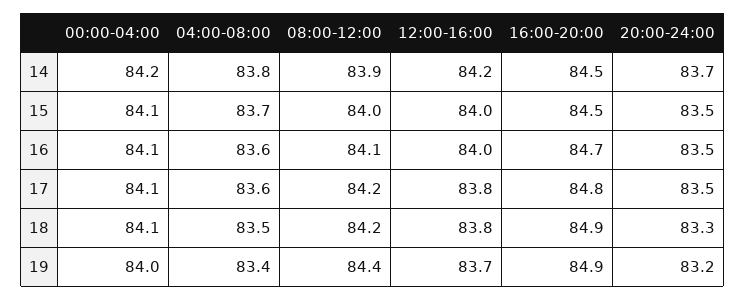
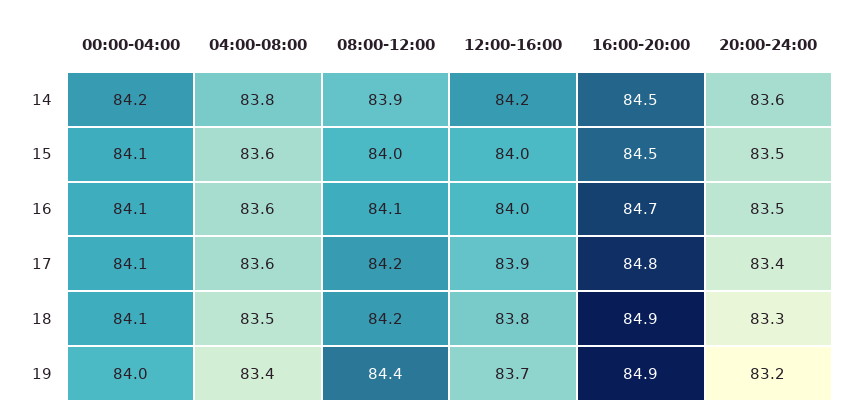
  {
    "00:00-04:00": {
      "14": 84.2,
      "15": 84.1,
      "16": 84.1,
      "17": 84.1,
      "18": 84.1,
      "19": 84
    },
    "04:00-08:00": {
      "14": 83.8,
-     "15": 83.7,
+     "15": 83.6,
      "16": 83.6,
      "17": 83.6,
      "18": 83.5,
      "19": 83.4
    },
    "08:00-12:00": {
      "14": 83.9,
      "15": 84,
      "16": 84.1,
      "17": 84.2,
      "18": 84.2,
      "19": 84.4
    },
    "12:00-16:00": {
      "14": 84.2,
      "15": 84,
      "16": 84,
-     "17": 83.8,
+     "17": 83.9,
      "18": 83.8,
      "19": 83.7
    },
    "16:00-20:00": {
      "14": 84.5,
      "15": 84.5,
      "16": 84.7,
      "17": 84.8,
      "18": 84.9,
      "19": 84.9
    },
    "20:00-24:00": {
-     "14": 83.7,
+     "14": 83.6,
      "15": 83.5,
      "16": 83.5,
-     "17": 83.5,
+     "17": 83.4,
      "18": 83.3,
      "19": 83.2
    }
  }

